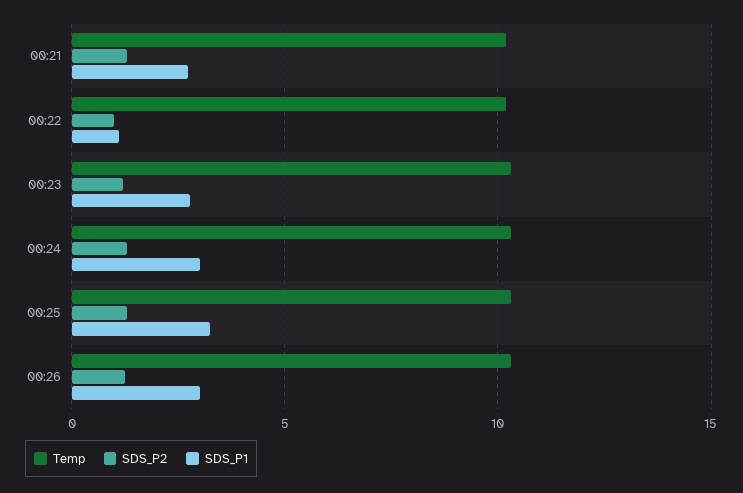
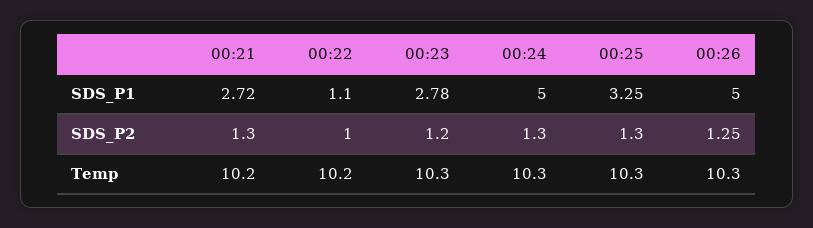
  {
    "Temp": {
      "00:21": 10.2,
      "00:22": 10.2,
      "00:23": 10.3,
      "00:24": 10.3,
      "00:25": 10.3,
      "00:26": 10.3
    },
    "SDS_P2": {
      "00:21": 1.3,
      "00:22": 1,
      "00:23": 1.2,
      "00:24": 1.3,
      "00:25": 1.3,
      "00:26": 1.25
    },
    "SDS_P1": {
      "00:21": 2.72,
      "00:22": 1.1,
      "00:23": 2.78,
-     "00:24": 3,
+     "00:24": 5,
      "00:25": 3.25,
-     "00:26": 3
+     "00:26": 5
    }
  }

